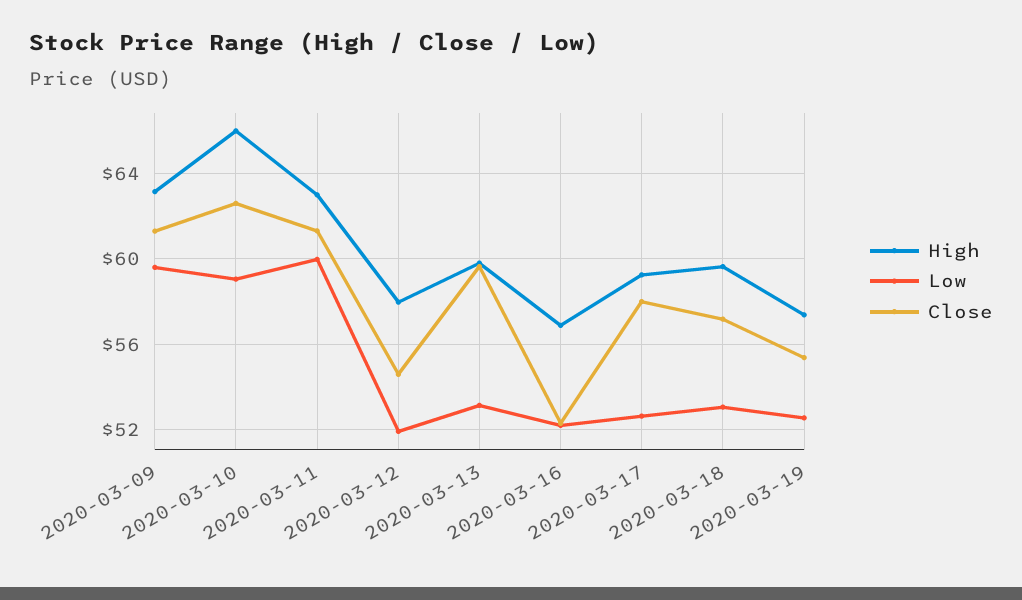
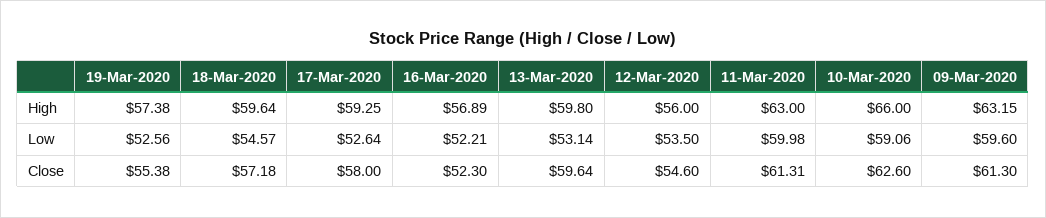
  {
    "High": {
      "2020-03-09": 63.15,
      "2020-03-10": 66,
      "2020-03-11": 63,
-     "2020-03-12": 58,
+     "2020-03-12": 56,
      "2020-03-13": 59.8,
      "2020-03-16": 56.89,
      "2020-03-17": 59.25,
      "2020-03-18": 59.64,
      "2020-03-19": 57.38
    },
    "Low": {
      "2020-03-09": 59.6,
      "2020-03-10": 59.06,
      "2020-03-11": 59.98,
-     "2020-03-12": 52,
+     "2020-03-12": 53.5,
      "2020-03-13": 53.14,
      "2020-03-16": 52.21,
      "2020-03-17": 52.64,
-     "2020-03-18": 53,
+     "2020-03-18": 54.57,
      "2020-03-19": 52.56
    },
    "Close": {
      "2020-03-09": 61.3,
      "2020-03-10": 62.6,
      "2020-03-11": 61.31,
      "2020-03-12": 54.6,
      "2020-03-13": 59.64,
      "2020-03-16": 52.3,
      "2020-03-17": 58,
      "2020-03-18": 57.18,
      "2020-03-19": 55.38
    }
  }

